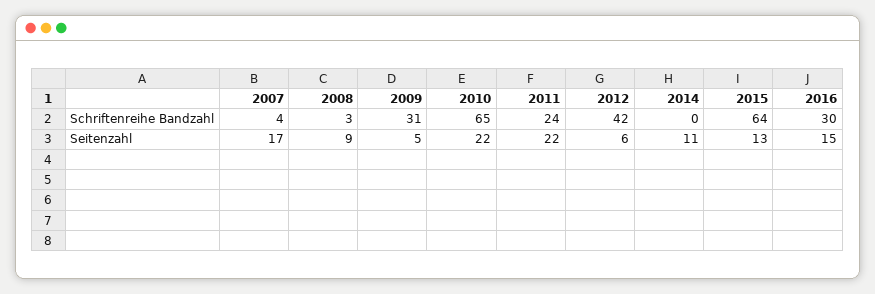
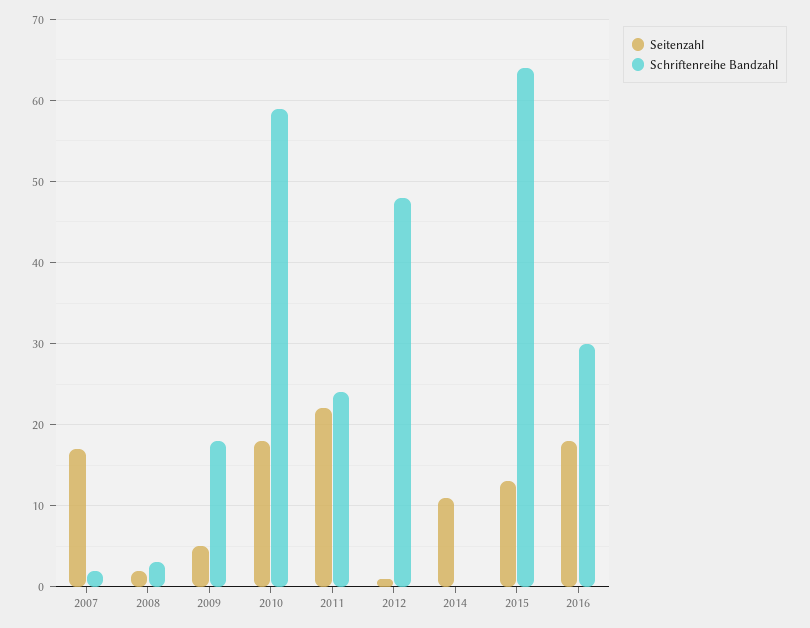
  {
    "Schriftenreihe Bandzahl": {
-     "2007": 4,
+     "2007": 2,
      "2008": 3,
-     "2009": 31,
+     "2009": 18,
-     "2010": 65,
+     "2010": 59,
      "2011": 24,
-     "2012": 42,
+     "2012": 48,
      "2014": 0,
      "2015": 64,
      "2016": 30
    },
    "Seitenzahl": {
      "2007": 17,
-     "2008": 9,
+     "2008": 2,
      "2009": 5,
-     "2010": 22,
+     "2010": 18,
      "2011": 22,
-     "2012": 6,
+     "2012": 1,
      "2014": 11,
      "2015": 13,
-     "2016": 15
+     "2016": 18
    }
  }

